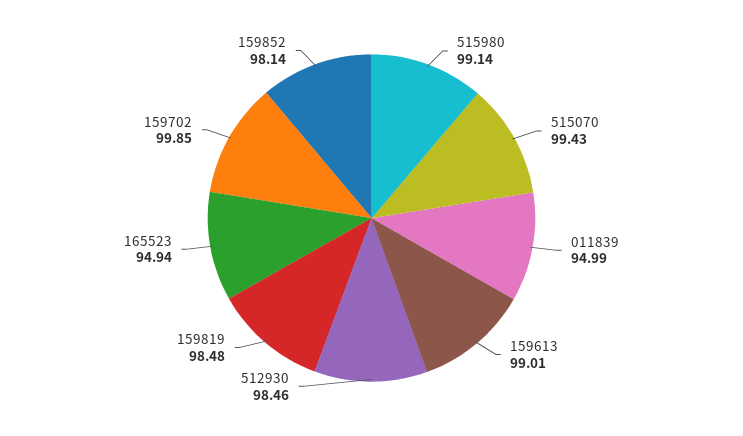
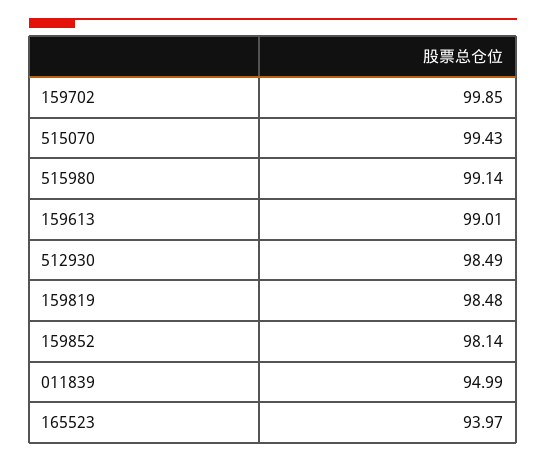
  {
    "515980": 99.14,
    "515070": 99.43,
    "011839": 94.99,
    "159613": 99.01,
-   "512930": 98.46,
+   "512930": 98.49,
    "159819": 98.48,
-   "165523": 94.94,
+   "165523": 93.97,
    "159702": 99.85,
    "159852": 98.14
  }

